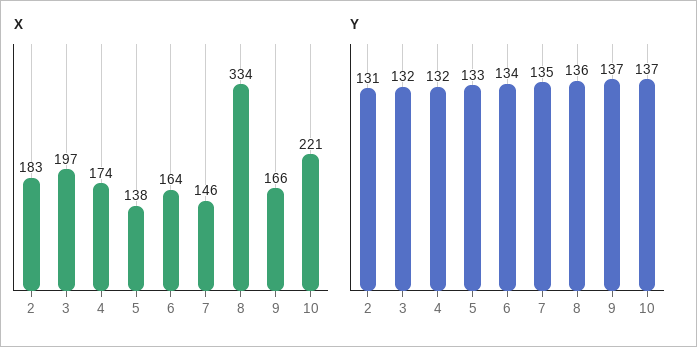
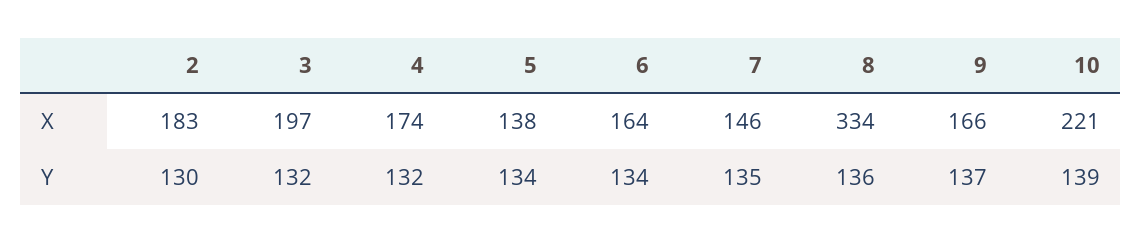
  {
    "X": {
      "2": 183,
      "3": 197,
      "4": 174,
      "5": 138,
      "6": 164,
      "7": 146,
      "8": 334,
      "9": 166,
      "10": 221
    },
    "Y": {
-     "2": 131,
+     "2": 130,
      "3": 132,
      "4": 132,
-     "5": 133,
+     "5": 134,
      "6": 134,
      "7": 135,
      "8": 136,
      "9": 137,
-     "10": 137
+     "10": 139
    }
  }

